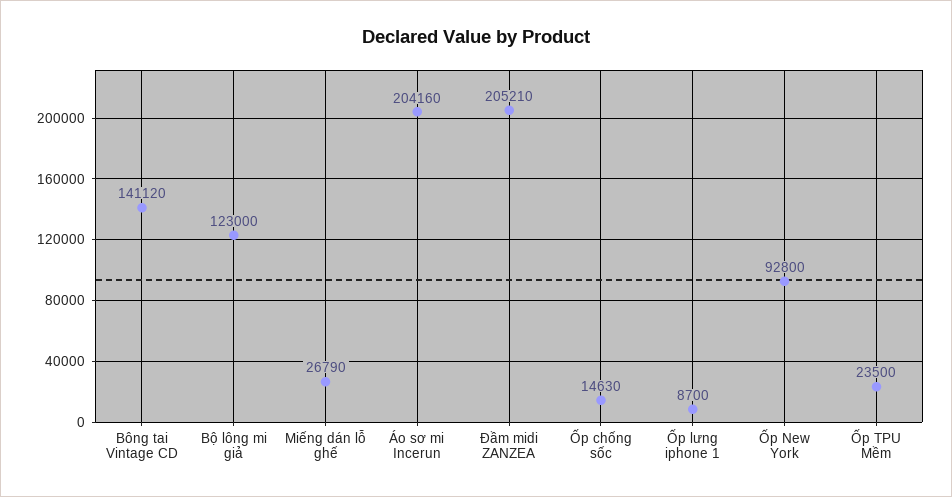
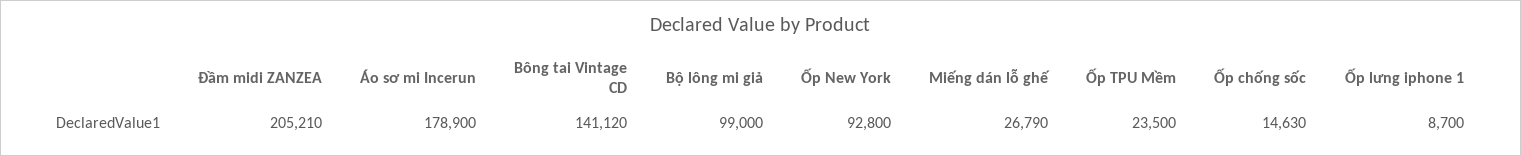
  {
    "Bông tai Vintage CD": 141120,
-   "Bộ lông mi giả": 123000,
+   "Bộ lông mi giả": 99000,
    "Miếng dán lỗ ghế": 26790,
-   "Áo sơ mi Incerun": 204160,
+   "Áo sơ mi Incerun": 178900,
    "Đầm midi ZANZEA": 205210,
    "Ốp chống sốc": 14630,
    "Ốp lưng iphone 1": 8700,
    "Ốp New York": 92800,
    "Ốp TPU Mềm": 23500
  }

